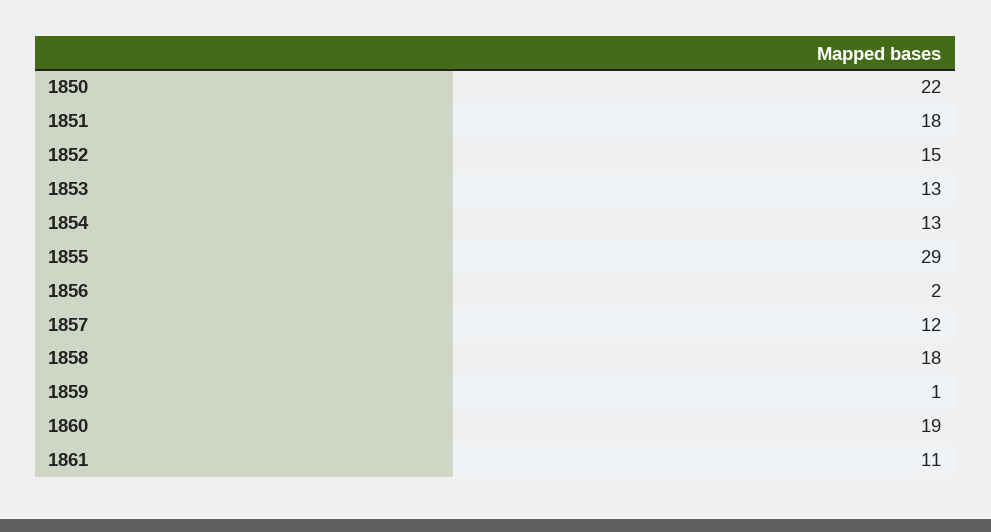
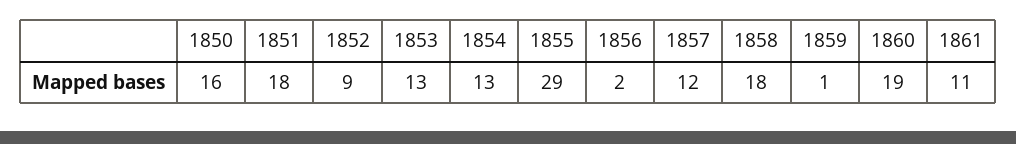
  {
-   "1850": 22,
+   "1850": 16,
    "1851": 18,
-   "1852": 15,
+   "1852": 9,
    "1853": 13,
    "1854": 13,
    "1855": 29,
    "1856": 2,
    "1857": 12,
    "1858": 18,
    "1859": 1,
    "1860": 19,
    "1861": 11
  }

